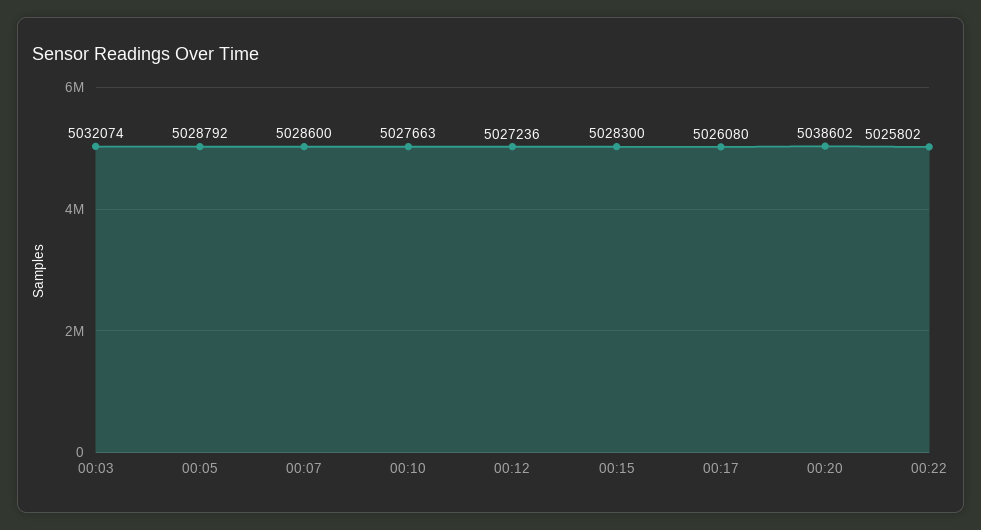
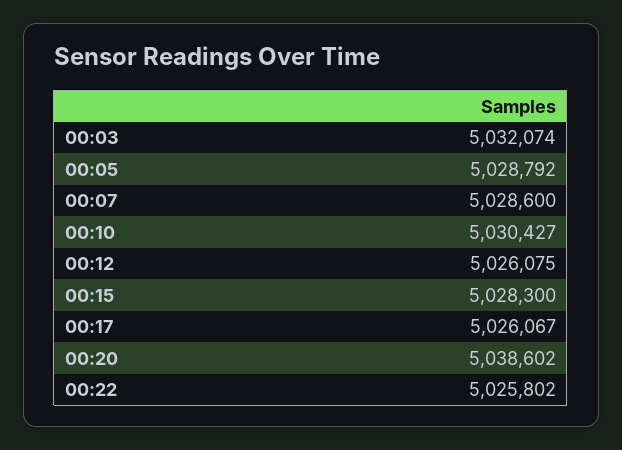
  {
    "00:03": 5032074,
    "00:05": 5028792,
    "00:07": 5028600,
-   "00:10": 5027663,
+   "00:10": 5030427,
-   "00:12": 5027236,
+   "00:12": 5026075,
    "00:15": 5028300,
-   "00:17": 5026080,
+   "00:17": 5026067,
    "00:20": 5038602,
    "00:22": 5025802
  }

